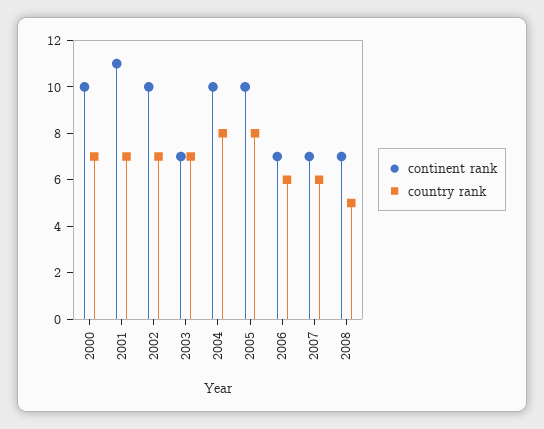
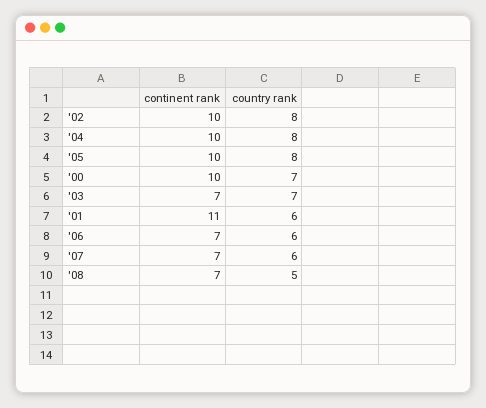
  {
    "continent rank": {
      "2000": 10,
      "2001": 11,
      "2002": 10,
      "2003": 7,
      "2004": 10,
      "2005": 10,
      "2006": 7,
      "2007": 7,
      "2008": 7
    },
    "country rank": {
      "2000": 7,
-     "2001": 7,
+     "2001": 6,
-     "2002": 7,
+     "2002": 8,
      "2003": 7,
      "2004": 8,
      "2005": 8,
      "2006": 6,
      "2007": 6,
      "2008": 5
    }
  }

